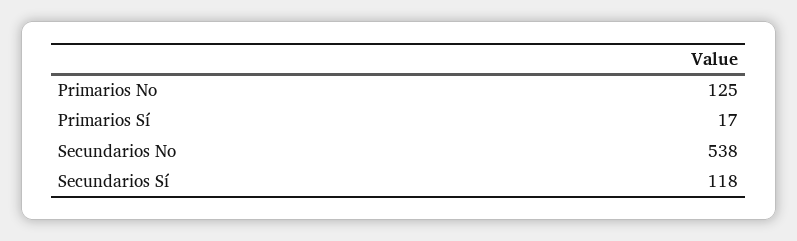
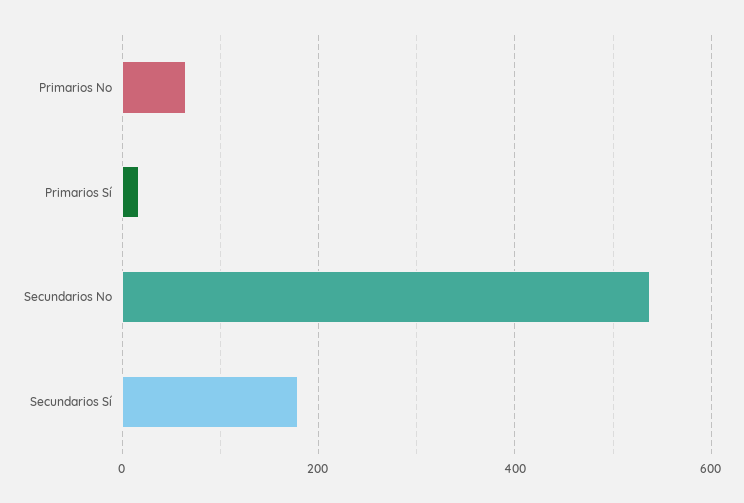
  {
-   "Primarios No": 125,
+   "Primarios No": 60,
    "Primarios Sí": 17,
    "Secundarios No": 538,
-   "Secundarios Sí": 118
+   "Secundarios Sí": 180
  }

